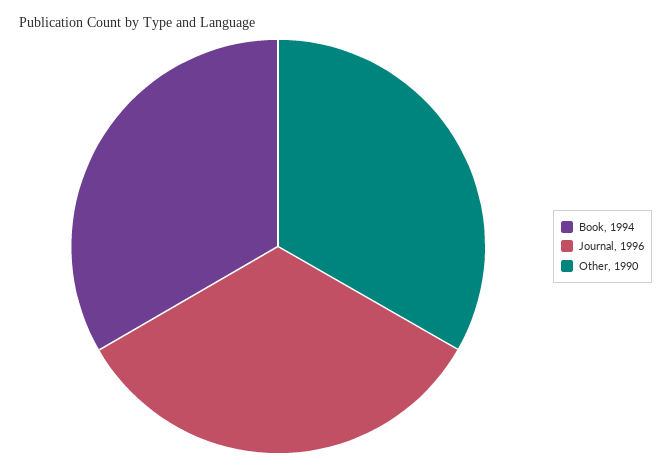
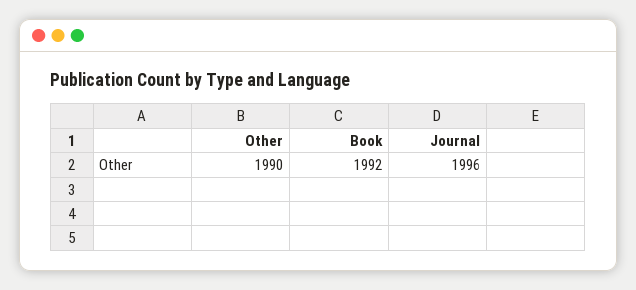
  {
-   "Book": 1994,
+   "Book": 1992,
    "Journal": 1996,
    "Other": 1990
  }

